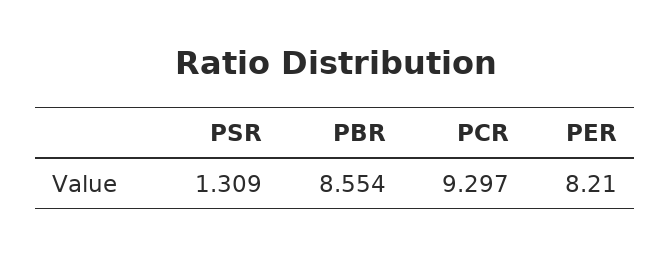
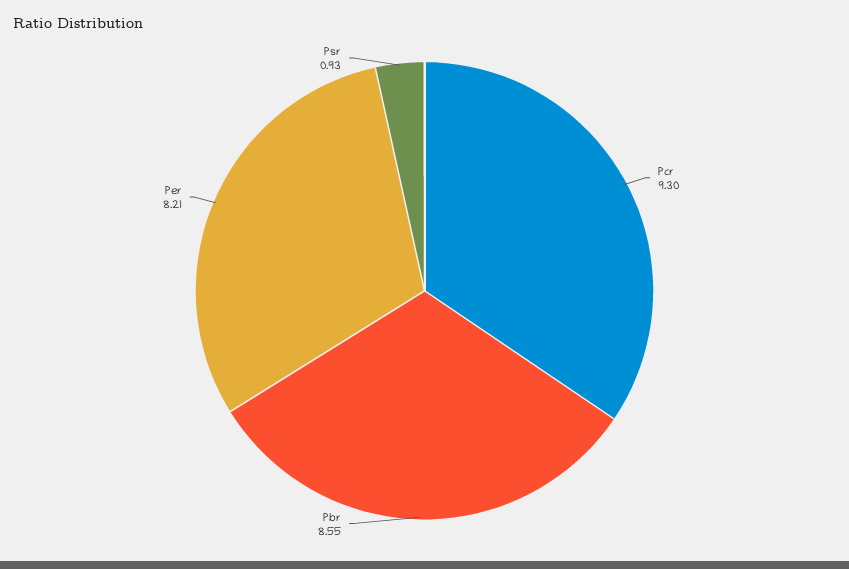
  {
-   "PSR": 1.309,
+   "PSR": 0.93,
    "PBR": 8.554,
    "PCR": 9.297,
    "PER": 8.21
  }

